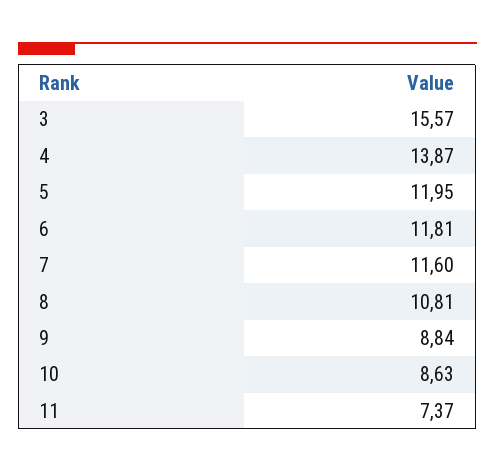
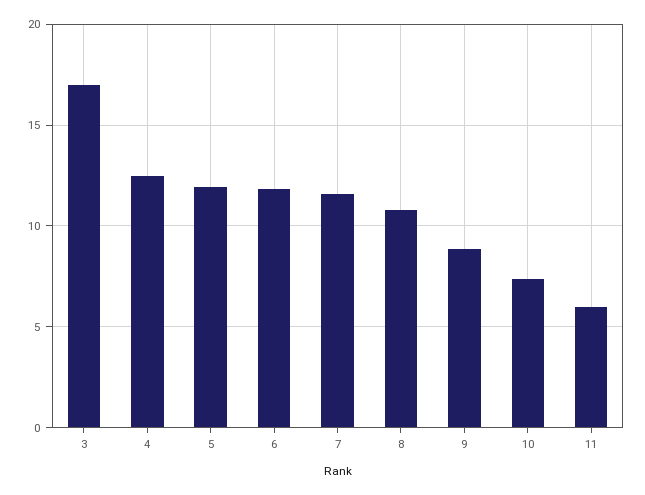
  {
-   "3": 15.57,
+   "3": 17,
-   "4": 13.87,
+   "4": 12.5,
    "5": 11.95,
    "6": 11.81,
    "7": 11.6,
    "8": 10.81,
    "9": 8.84,
-   "10": 8.63,
+   "10": 7.5,
-   "11": 7.37
+   "11": 6
  }

